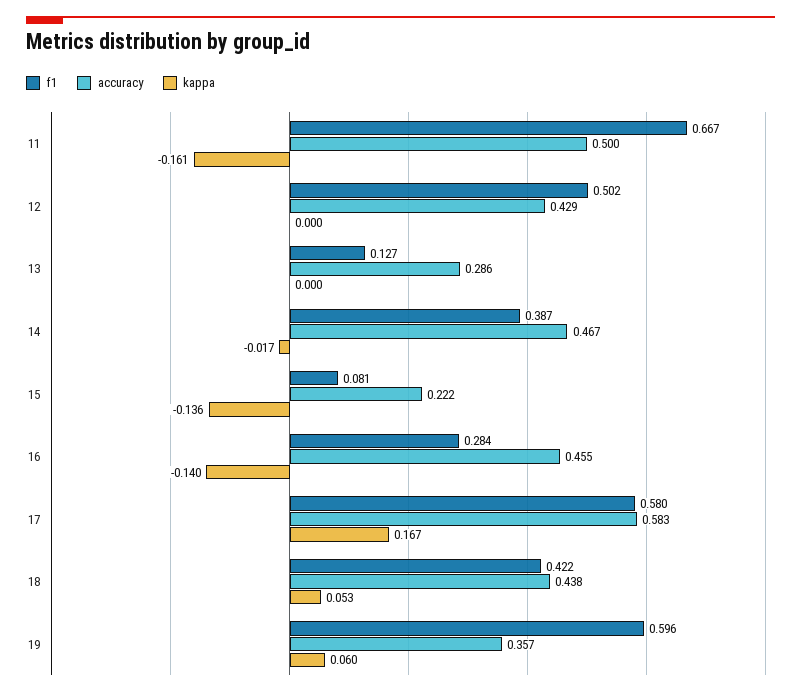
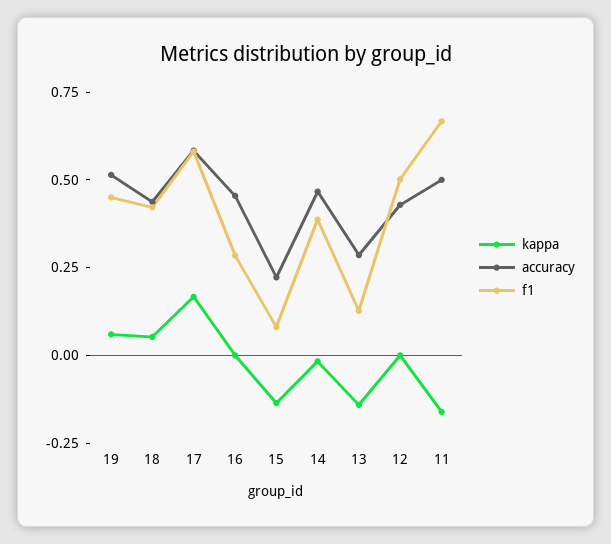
  {
    "f1": {
      "11": 0.667,
      "12": 0.502,
      "13": 0.127,
      "14": 0.387,
      "15": 0.081,
      "16": 0.284,
      "17": 0.58,
      "18": 0.422,
-     "19": 0.596
+     "19": 0.45
    },
    "accuracy": {
      "11": 0.5,
      "12": 0.429,
      "13": 0.286,
      "14": 0.467,
      "15": 0.222,
      "16": 0.455,
      "17": 0.583,
      "18": 0.438,
-     "19": 0.357
+     "19": 0.5
    },
    "kappa": {
      "11": -0.161,
      "12": 0,
-     "13": 0,
+     "13": -0.15,
      "14": -0.017,
      "15": -0.136,
-     "16": -0.14,
+     "16": 0,
      "17": 0.167,
      "18": 0.053,
      "19": 0.06
    }
  }

